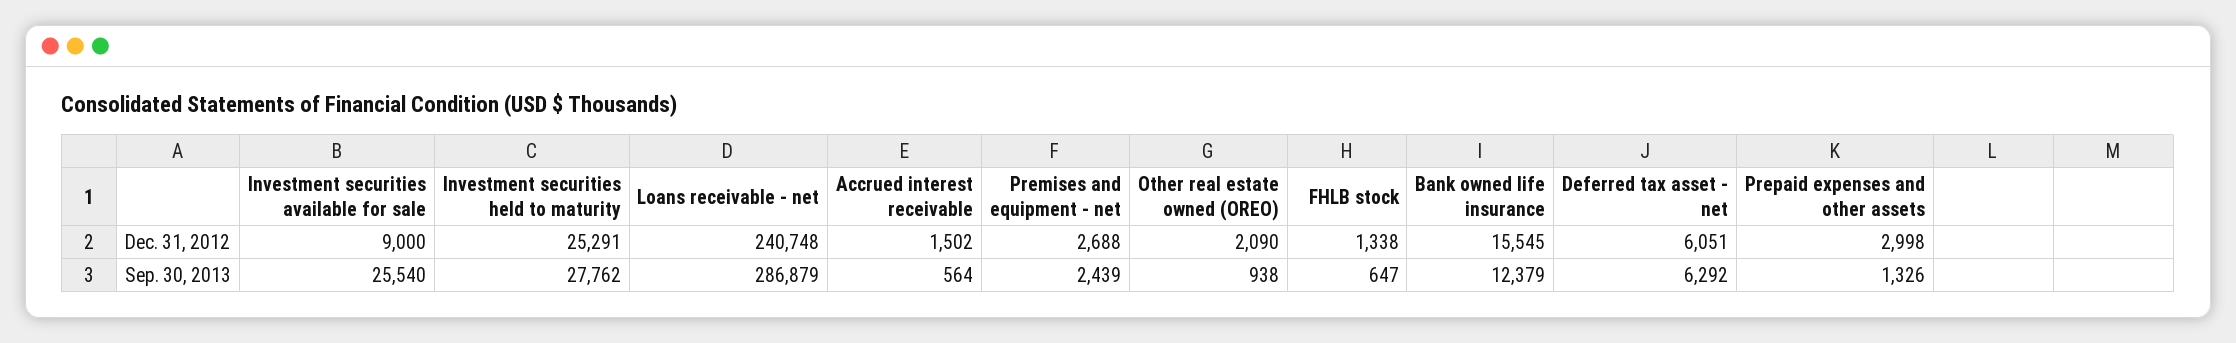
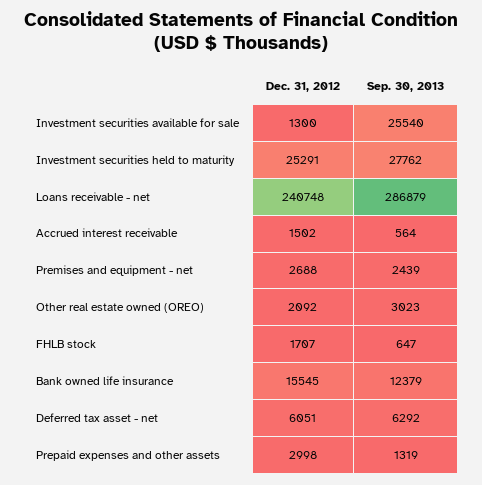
  {
    "Investment securities available for sale": {
-     "Dec. 31, 2012": 9000,
+     "Dec. 31, 2012": 1300,
      "Sep. 30, 2013": 25540
    },
    "Investment securities held to maturity": {
      "Dec. 31, 2012": 25291,
      "Sep. 30, 2013": 27762
    },
    "Loans receivable - net": {
      "Dec. 31, 2012": 240748,
      "Sep. 30, 2013": 286879
    },
    "Accrued interest receivable": {
      "Dec. 31, 2012": 1502,
      "Sep. 30, 2013": 564
    },
    "Premises and equipment - net": {
      "Dec. 31, 2012": 2688,
      "Sep. 30, 2013": 2439
    },
    "Other real estate owned (OREO)": {
-     "Dec. 31, 2012": 2090,
+     "Dec. 31, 2012": 2092,
-     "Sep. 30, 2013": 938
+     "Sep. 30, 2013": 3023
    },
    "FHLB stock": {
-     "Dec. 31, 2012": 1338,
+     "Dec. 31, 2012": 1707,
      "Sep. 30, 2013": 647
    },
    "Bank owned life insurance": {
      "Dec. 31, 2012": 15545,
      "Sep. 30, 2013": 12379
    },
    "Deferred tax asset - net": {
      "Dec. 31, 2012": 6051,
      "Sep. 30, 2013": 6292
    },
    "Prepaid expenses and other assets": {
      "Dec. 31, 2012": 2998,
-     "Sep. 30, 2013": 1326
+     "Sep. 30, 2013": 1319
    }
  }

